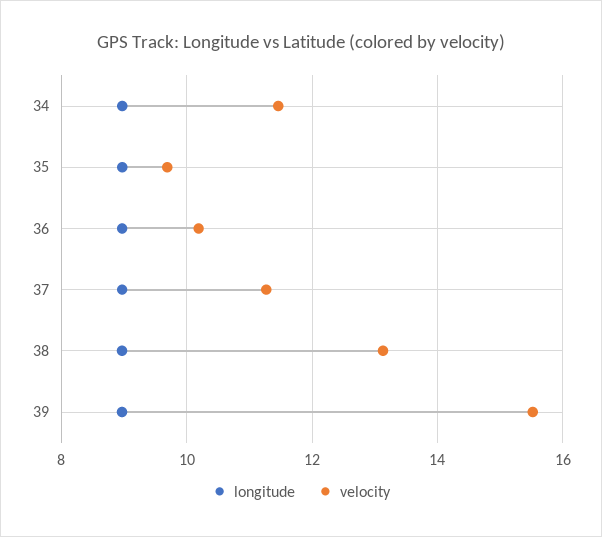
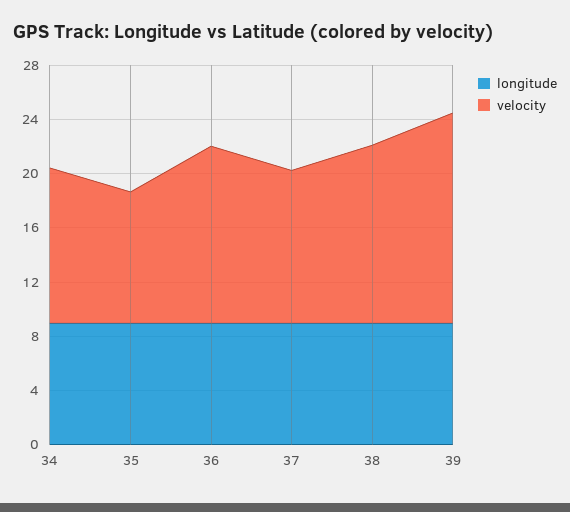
  {
    "longitude": {
      "34": 9,
      "35": 9,
      "36": 9,
      "37": 9,
      "38": 9,
      "39": 9
    },
    "velocity": {
      "34": 11.4,
      "35": 9.6,
-     "36": 10.2,
+     "36": 13,
      "37": 11.2,
      "38": 13.2,
      "39": 15.6
    }
  }

